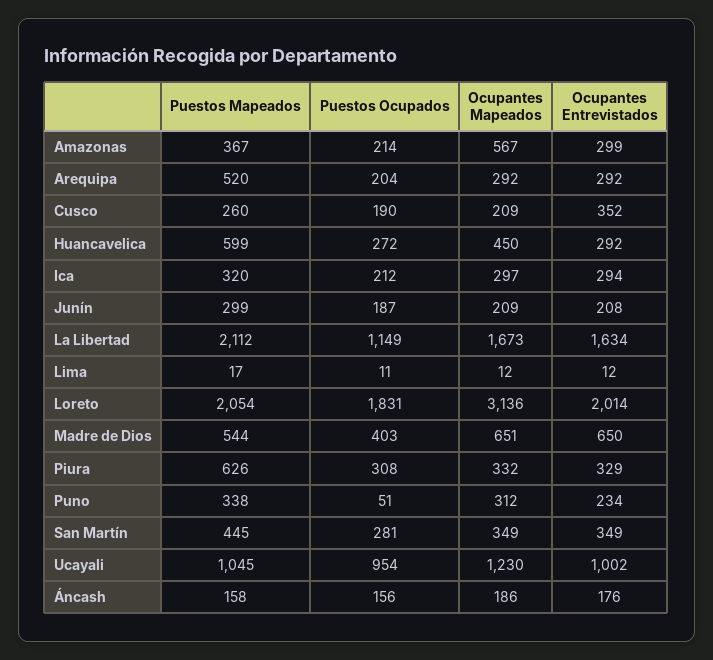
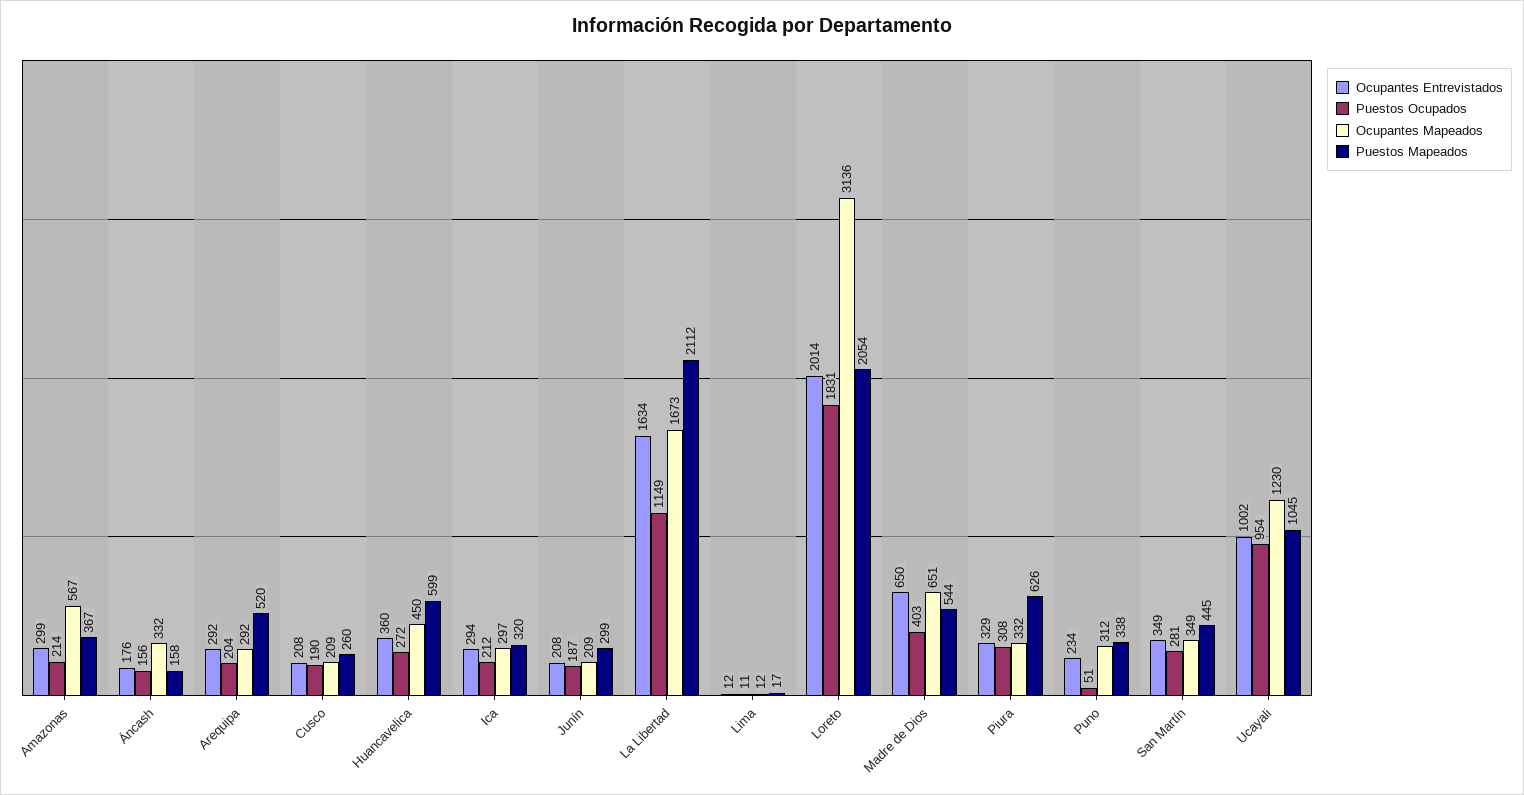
  {
    "Puestos Mapeados": {
      "Amazonas": 367,
      "Arequipa": 520,
      "Cusco": 260,
      "Huancavelica": 599,
      "Ica": 320,
      "Junín": 299,
      "La Libertad": 2112,
      "Lima": 17,
      "Loreto": 2054,
      "Madre de Dios": 544,
      "Piura": 626,
      "Puno": 338,
      "San Martín": 445,
      "Ucayali": 1045,
      "Áncash": 158
    },
    "Puestos Ocupados": {
      "Amazonas": 214,
      "Arequipa": 204,
      "Cusco": 190,
      "Huancavelica": 272,
      "Ica": 212,
      "Junín": 187,
      "La Libertad": 1149,
      "Lima": 11,
      "Loreto": 1831,
      "Madre de Dios": 403,
      "Piura": 308,
      "Puno": 51,
      "San Martín": 281,
      "Ucayali": 954,
      "Áncash": 156
    },
    "Ocupantes Mapeados": {
      "Amazonas": 567,
      "Arequipa": 292,
      "Cusco": 209,
      "Huancavelica": 450,
      "Ica": 297,
      "Junín": 209,
      "La Libertad": 1673,
      "Lima": 12,
      "Loreto": 3136,
      "Madre de Dios": 651,
      "Piura": 332,
      "Puno": 312,
      "San Martín": 349,
      "Ucayali": 1230,
-     "Áncash": 186
+     "Áncash": 332
    },
    "Ocupantes Entrevistados": {
      "Amazonas": 299,
      "Arequipa": 292,
-     "Cusco": 352,
+     "Cusco": 208,
-     "Huancavelica": 292,
+     "Huancavelica": 360,
      "Ica": 294,
      "Junín": 208,
      "La Libertad": 1634,
      "Lima": 12,
      "Loreto": 2014,
      "Madre de Dios": 650,
      "Piura": 329,
      "Puno": 234,
      "San Martín": 349,
      "Ucayali": 1002,
      "Áncash": 176
    }
  }

